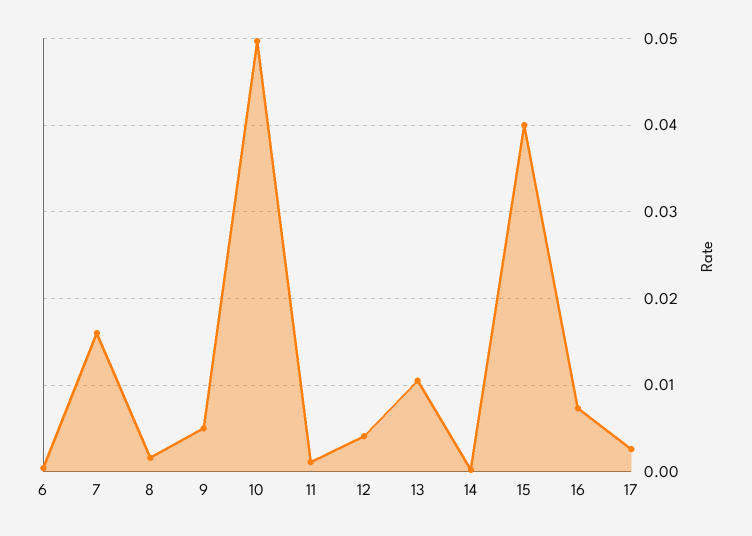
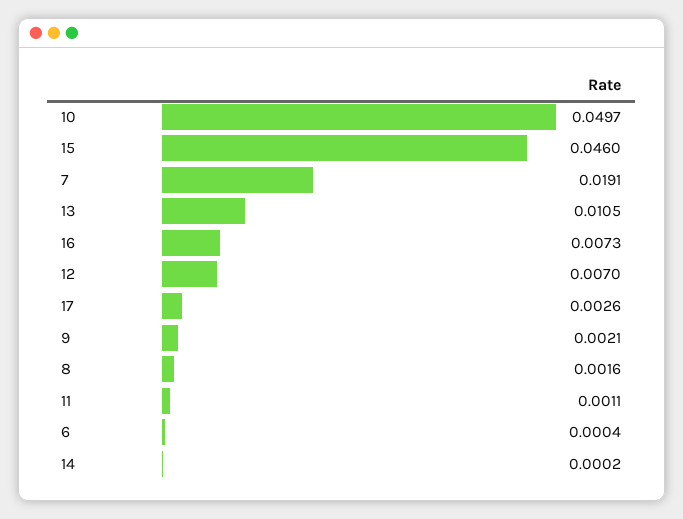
  {
    "6": 0.0004,
-   "7": 0.016,
+   "7": 0.0191,
    "8": 0.0016,
-   "9": 0.005,
+   "9": 0.0021,
    "10": 0.0497,
    "11": 0.0011,
-   "12": 0.004,
+   "12": 0.007,
    "13": 0.0105,
    "14": 0.0002,
-   "15": 0.04,
+   "15": 0.046,
    "16": 0.0073,
    "17": 0.0026
  }

